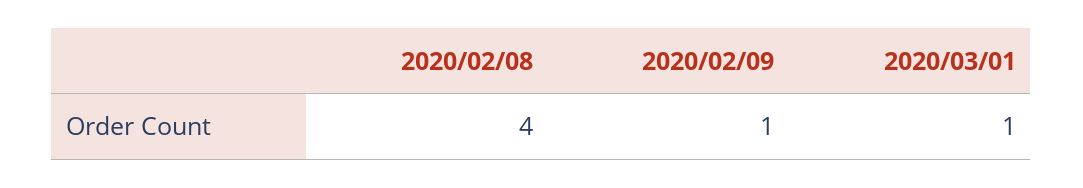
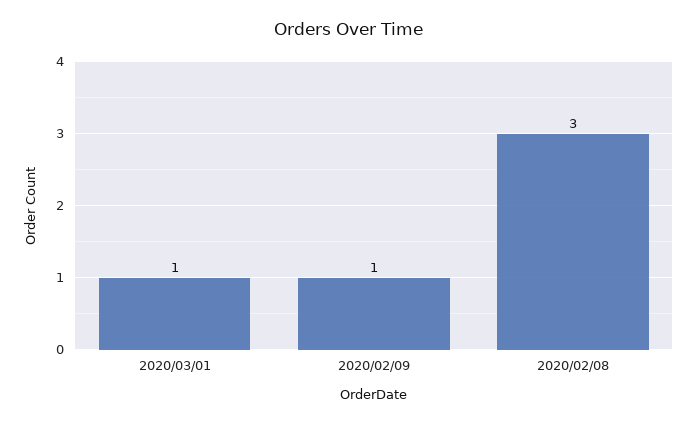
  {
-   "2020/02/08": 4,
+   "2020/02/08": 3,
    "2020/02/09": 1,
    "2020/03/01": 1
  }

